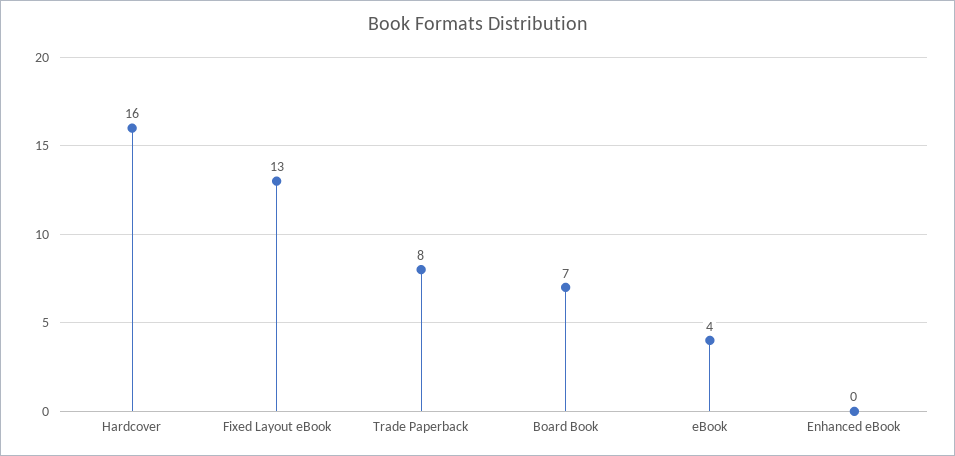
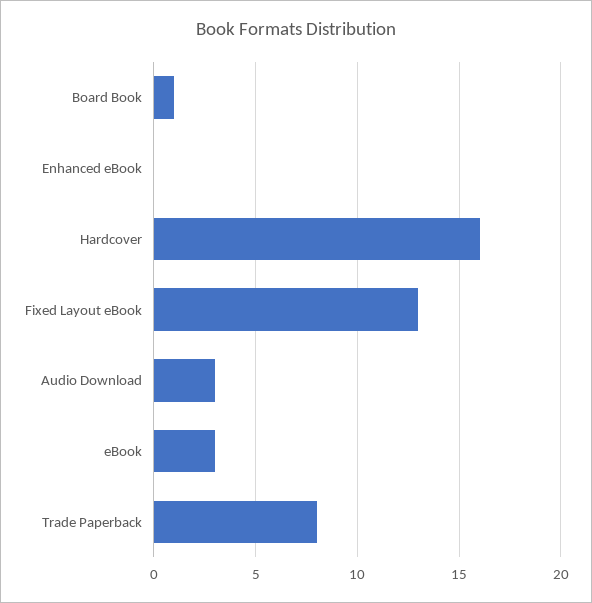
  {
    "Hardcover": 16,
    "Fixed Layout eBook": 13,
    "Trade Paperback": 8,
-   "Board Book": 7,
+   "Board Book": 1,
-   "eBook": 4,
+   "eBook": 3,
-   "Enhanced eBook": 0
+   "Enhanced eBook": 0,
+   "Audio Download": 3
  }

